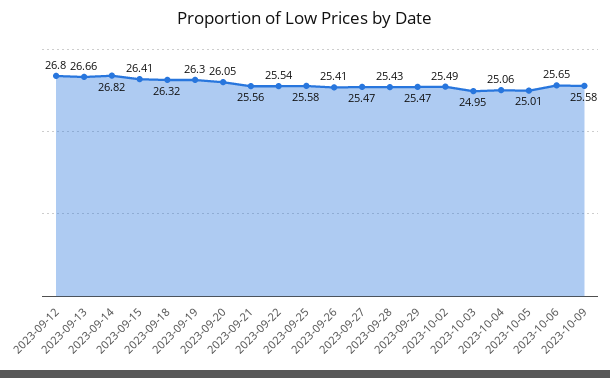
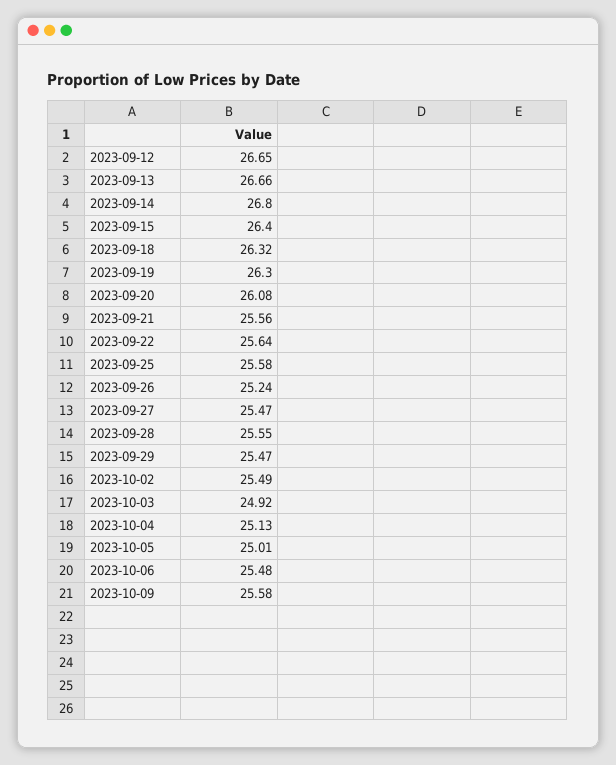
  {
-   "2023-09-12": 26.8,
+   "2023-09-12": 26.65,
    "2023-09-13": 26.66,
-   "2023-09-14": 26.82,
+   "2023-09-14": 26.8,
-   "2023-09-15": 26.41,
+   "2023-09-15": 26.4,
    "2023-09-18": 26.32,
    "2023-09-19": 26.3,
-   "2023-09-20": 26.05,
+   "2023-09-20": 26.08,
    "2023-09-21": 25.56,
-   "2023-09-22": 25.54,
+   "2023-09-22": 25.64,
    "2023-09-25": 25.58,
-   "2023-09-26": 25.41,
+   "2023-09-26": 25.24,
    "2023-09-27": 25.47,
-   "2023-09-28": 25.43,
+   "2023-09-28": 25.55,
    "2023-09-29": 25.47,
    "2023-10-02": 25.49,
-   "2023-10-03": 24.95,
+   "2023-10-03": 24.92,
-   "2023-10-04": 25.06,
+   "2023-10-04": 25.13,
    "2023-10-05": 25.01,
-   "2023-10-06": 25.65,
+   "2023-10-06": 25.48,
    "2023-10-09": 25.58
  }

